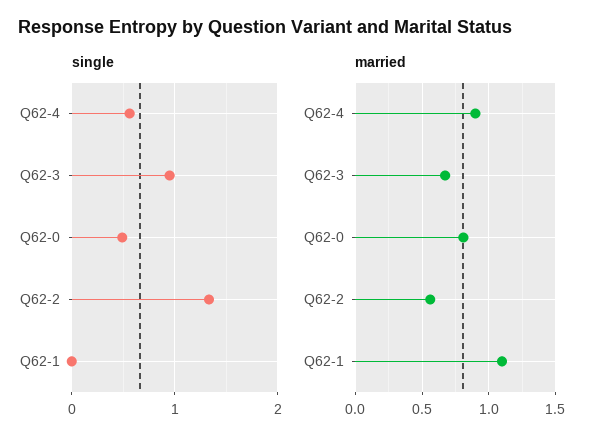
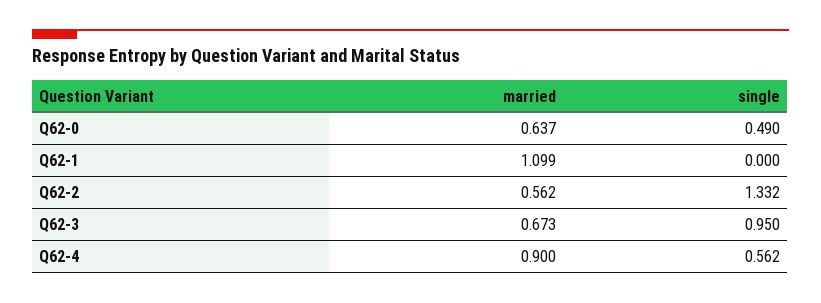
  {
    "single": {
      "Q62-4": 0.562,
      "Q62-3": 0.95,
      "Q62-0": 0.49,
      "Q62-2": 1.332,
      "Q62-1": 0
    },
    "married": {
      "Q62-4": 0.9,
      "Q62-3": 0.673,
-     "Q62-0": 0.8,
+     "Q62-0": 0.637,
      "Q62-2": 0.562,
      "Q62-1": 1.099
    }
  }

